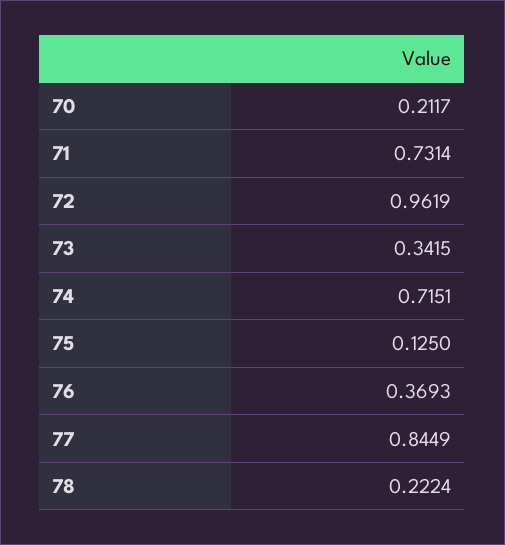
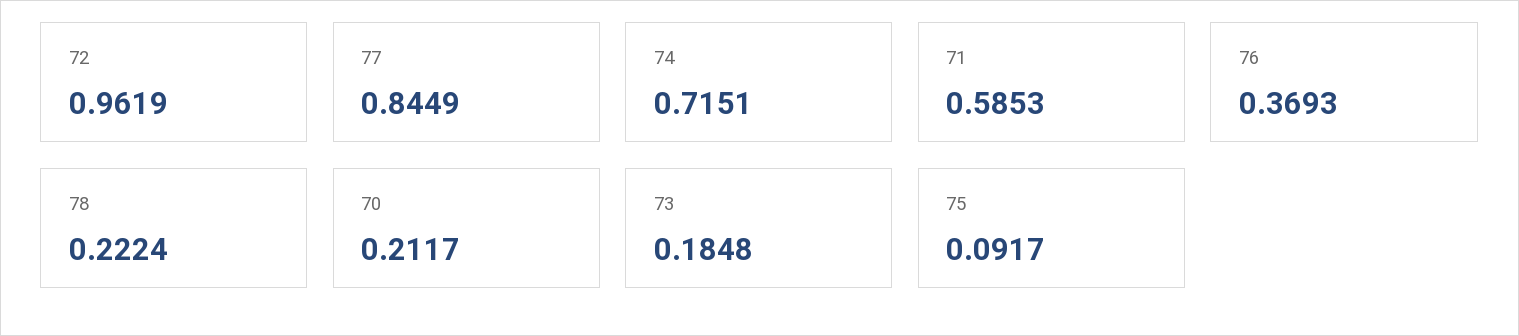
  {
    "70": 0.2117,
-   "71": 0.7314,
+   "71": 0.5853,
    "72": 0.9619,
-   "73": 0.3415,
+   "73": 0.1848,
    "74": 0.7151,
-   "75": 0.125,
+   "75": 0.0917,
    "76": 0.3693,
    "77": 0.8449,
    "78": 0.2224
  }

